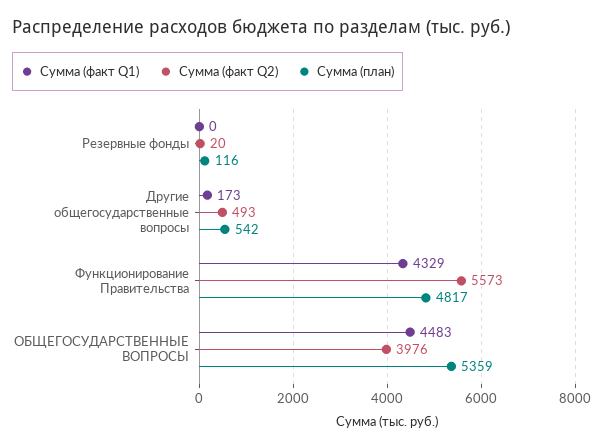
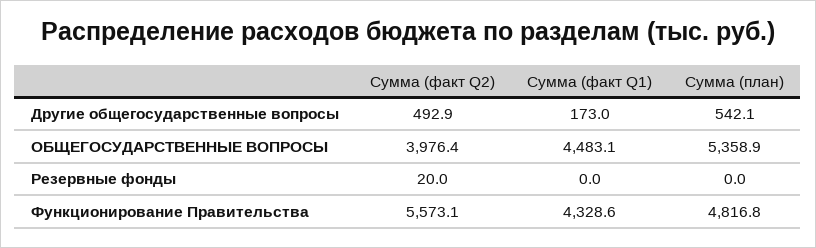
  {
    "Сумма (факт Q1)": {
      "Резервные фонды": 0,
      "Другие общегосударственные вопросы": 173,
      "Функционирование Правительства": 4328.6,
      "ОБЩЕГОСУДАРСТВЕННЫЕ ВОПРОСЫ": 4483.1
    },
    "Сумма (факт Q2)": {
      "Резервные фонды": 20,
      "Другие общегосударственные вопросы": 492.9,
      "Функционирование Правительства": 5573.1,
      "ОБЩЕГОСУДАРСТВЕННЫЕ ВОПРОСЫ": 3976.4
    },
    "Сумма (план)": {
-     "Резервные фонды": 116,
+     "Резервные фонды": 0,
      "Другие общегосударственные вопросы": 542.1,
      "Функционирование Правительства": 4816.8,
      "ОБЩЕГОСУДАРСТВЕННЫЕ ВОПРОСЫ": 5358.9
    }
  }

